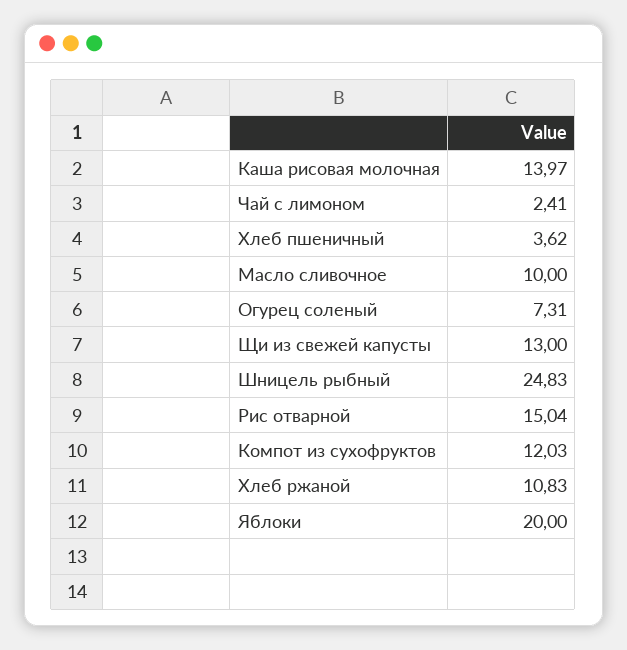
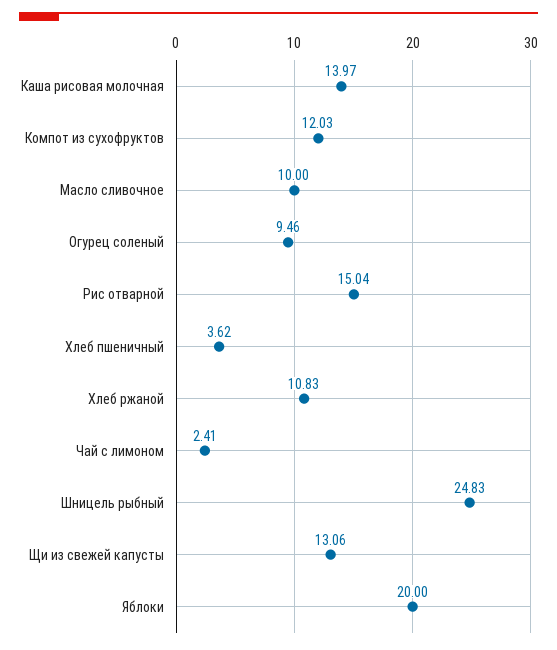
  {
    "Каша рисовая молочная": 13.97,
    "Чай с лимоном": 2.41,
    "Хлеб пшеничный": 3.62,
    "Масло сливочное": 10,
-   "Огурец соленый": 7.31,
+   "Огурец соленый": 9.46,
-   "Щи из свежей капусты": 13,
+   "Щи из свежей капусты": 13.06,
    "Шницель рыбный": 24.83,
    "Рис отварной": 15.04,
    "Компот из сухофруктов": 12.03,
    "Хлеб ржаной": 10.83,
    "Яблоки": 20
  }

